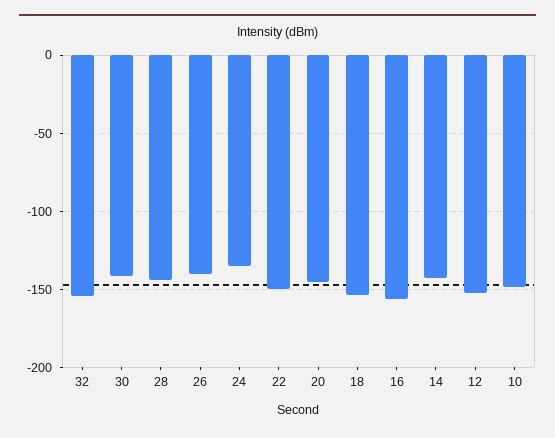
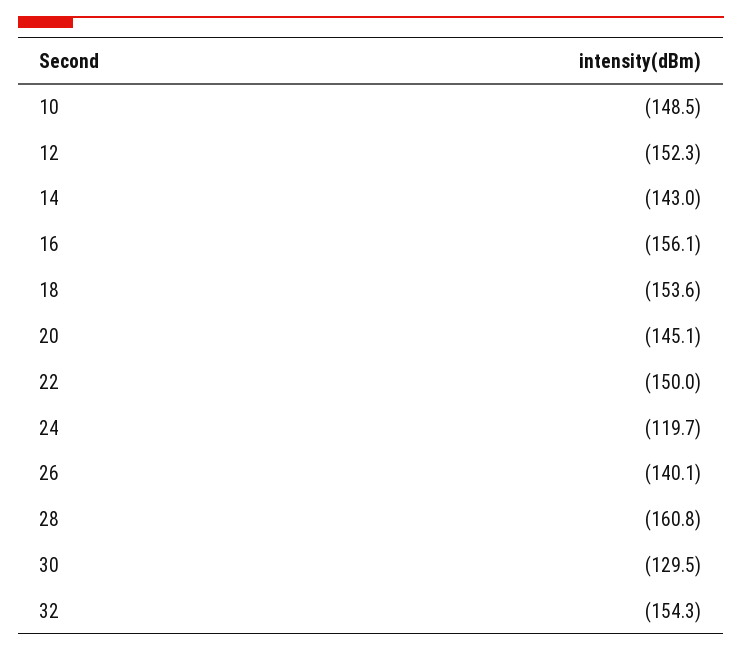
  {
    "32": -154.3,
-   "30": -140,
+   "30": -129.5,
-   "28": -145,
+   "28": -160.8,
    "26": -140.1,
-   "24": -135,
+   "24": -119.7,
    "22": -150,
    "20": -145.1,
    "18": -153.6,
    "16": -156.1,
    "14": -143,
    "12": -152.3,
    "10": -148.5
  }

